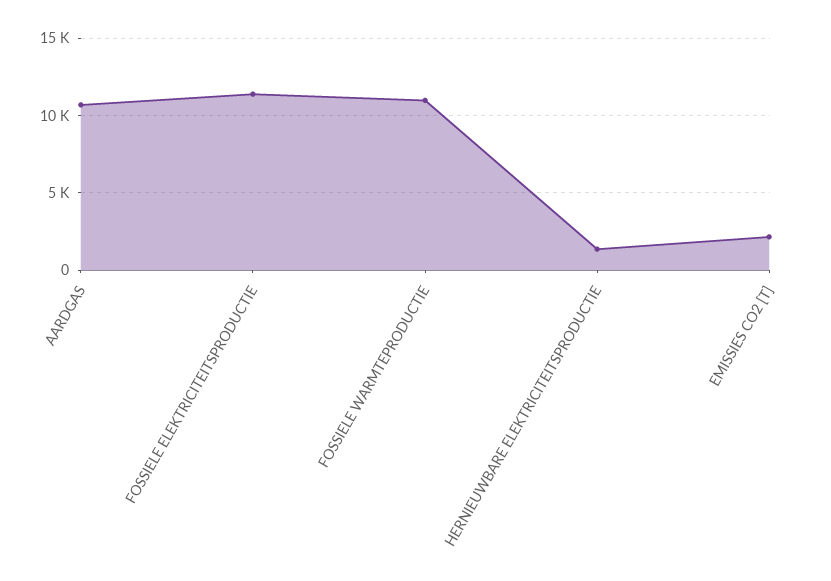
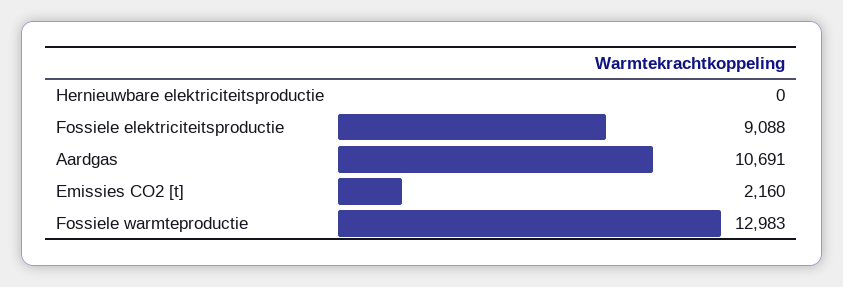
  {
    "AARDGAS": 10691,
-   "FOSSIELE ELEKTRICITEITSPRODUCTIE": 11500,
+   "FOSSIELE ELEKTRICITEITSPRODUCTIE": 9088,
-   "FOSSIELE WARMTEPRODUCTIE": 11000,
+   "FOSSIELE WARMTEPRODUCTIE": 12983,
-   "HERNIEUWBARE ELEKTRICITEITSPRODUCTIE": 1500,
+   "HERNIEUWBARE ELEKTRICITEITSPRODUCTIE": 0,
    "EMISSIES CO2 [T]": 2160
  }

